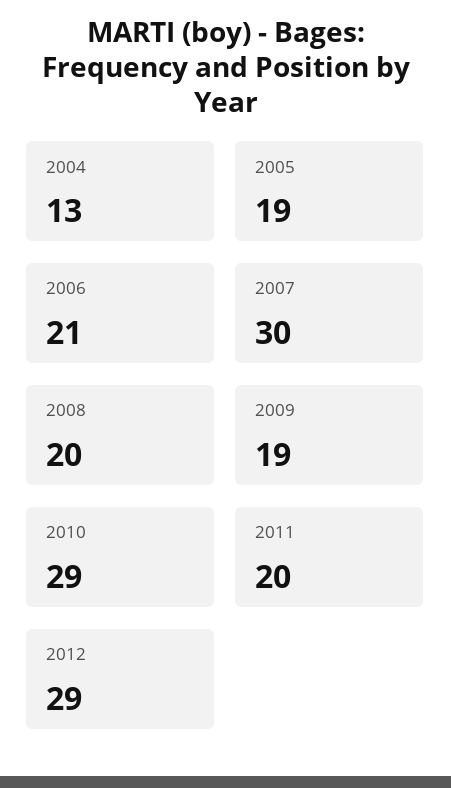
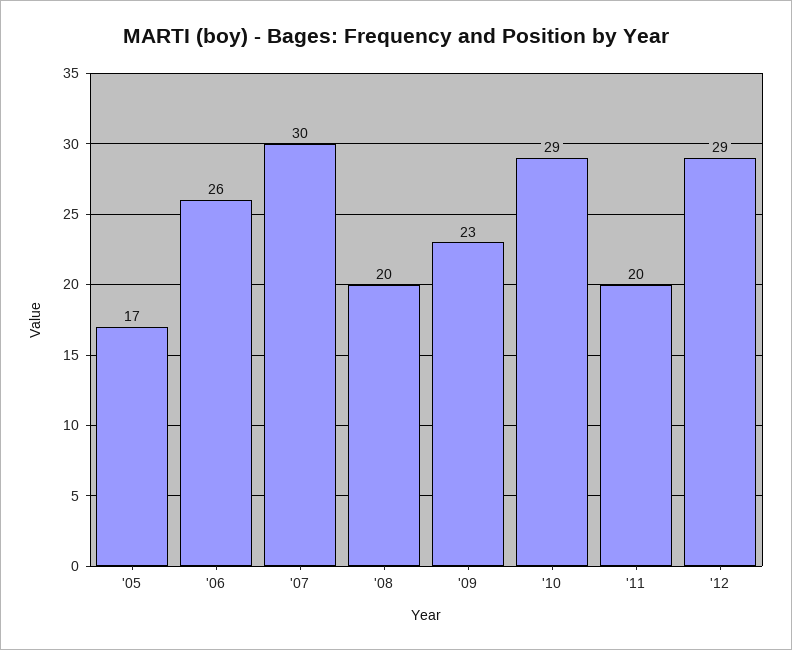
  {
-   "2004": 13,
-   "2005": 19,
+   "2005": 17,
-   "2006": 21,
+   "2006": 26,
    "2007": 30,
    "2008": 20,
-   "2009": 19,
+   "2009": 23,
    "2010": 29,
    "2011": 20,
    "2012": 29
  }

